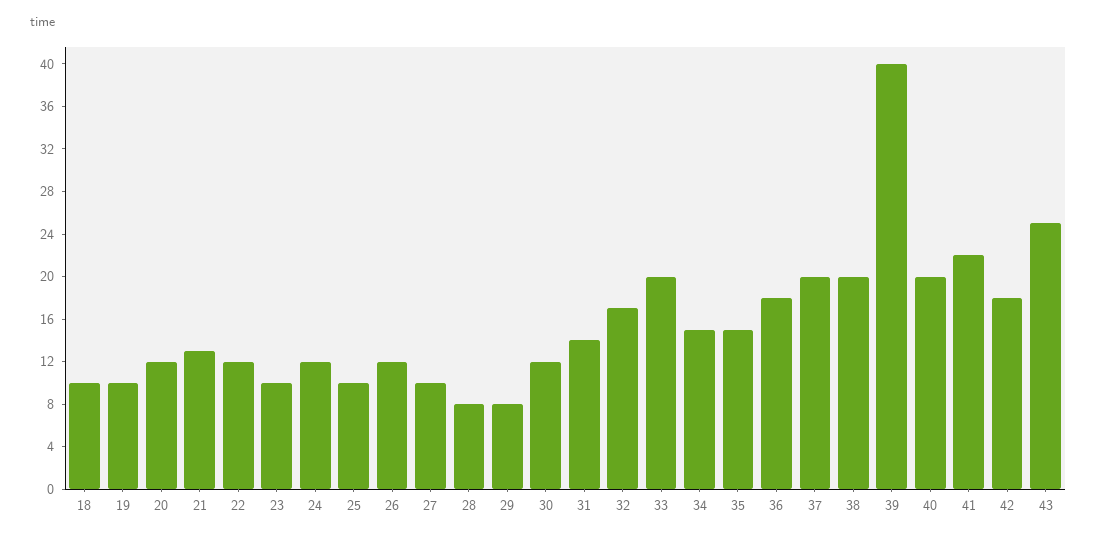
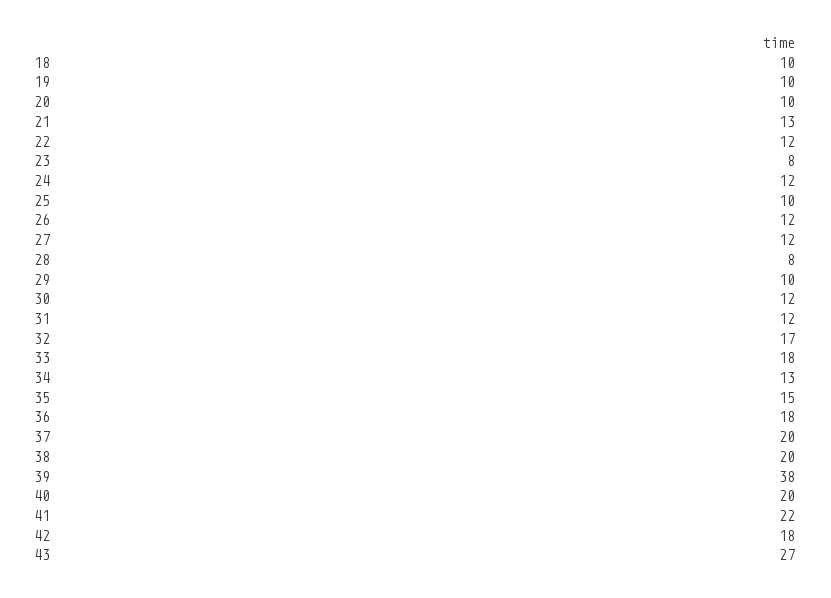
  {
    "18": 10,
    "19": 10,
-   "20": 12,
+   "20": 10,
    "21": 13,
    "22": 12,
-   "23": 10,
+   "23": 8,
    "24": 12,
    "25": 10,
    "26": 12,
-   "27": 10,
+   "27": 12,
    "28": 8,
-   "29": 8,
+   "29": 10,
    "30": 12,
-   "31": 14,
+   "31": 12,
    "32": 17,
-   "33": 20,
+   "33": 18,
-   "34": 15,
+   "34": 13,
    "35": 15,
    "36": 18,
    "37": 20,
    "38": 20,
-   "39": 40,
+   "39": 38,
    "40": 20,
    "41": 22,
    "42": 18,
-   "43": 25
+   "43": 27
  }

